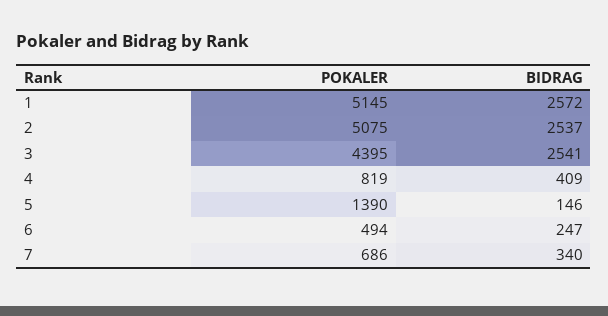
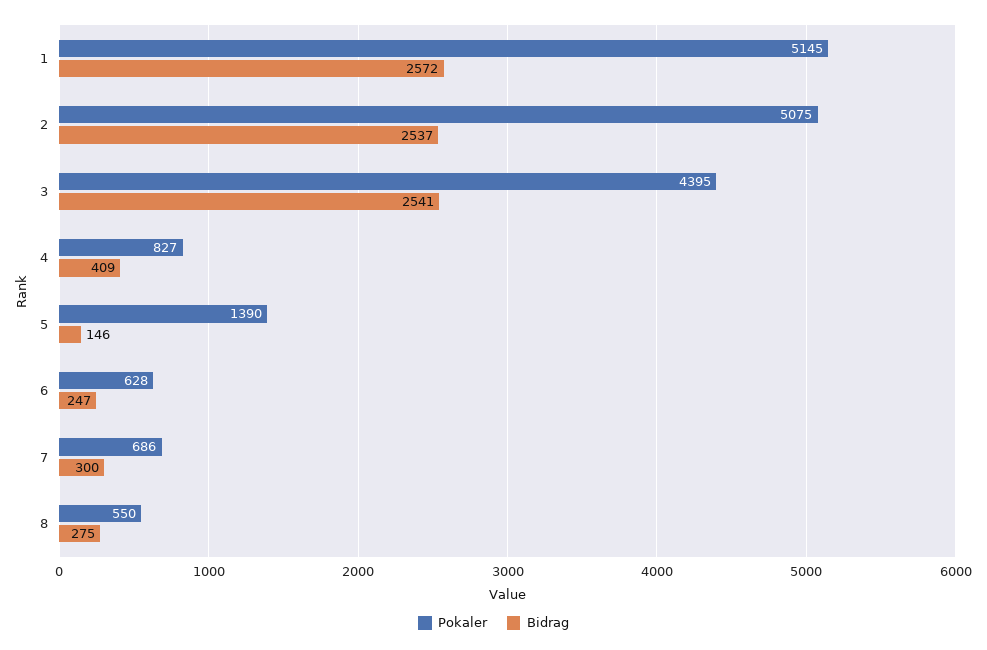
  {
    "POKALER": {
      "1": 5145,
      "2": 5075,
      "3": 4395,
-     "4": 819,
+     "4": 827,
      "5": 1390,
-     "6": 494,
+     "6": 628,
-     "7": 686
+     "7": 686,
+     "8": 550
    },
    "BIDRAG": {
      "1": 2572,
      "2": 2537,
      "3": 2541,
      "4": 409,
      "5": 146,
      "6": 247,
-     "7": 340
+     "7": 300,
+     "8": 275
    }
  }

